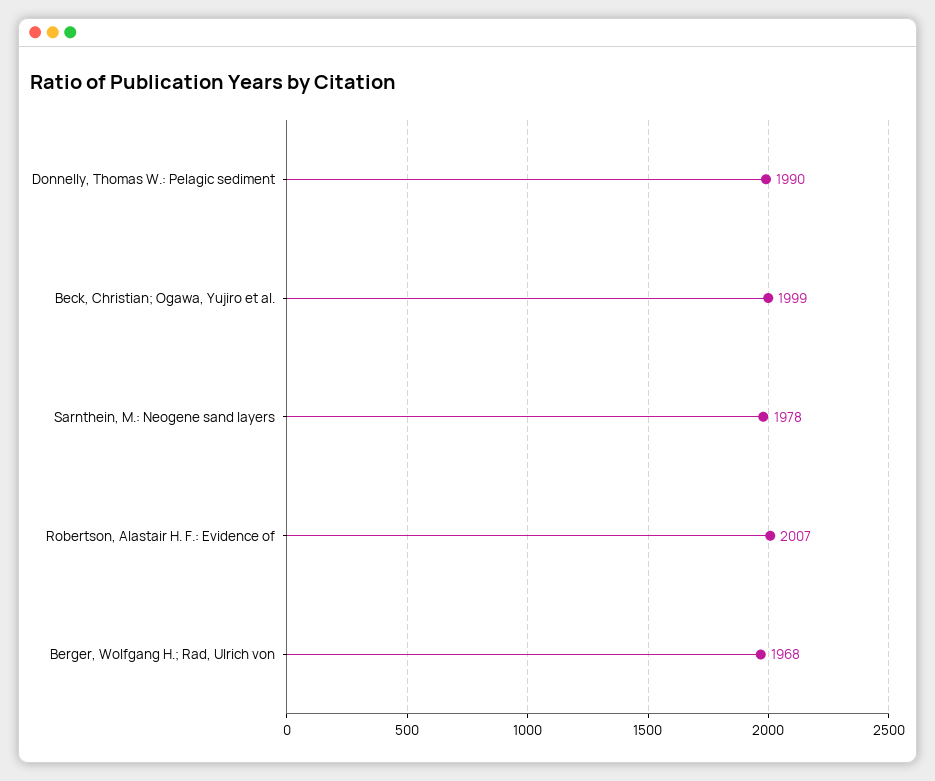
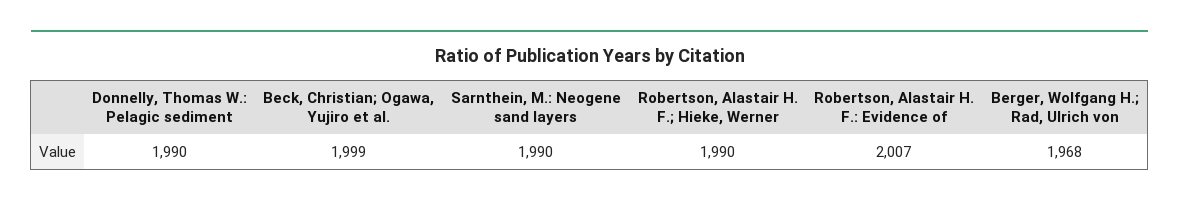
  {
    "Donnelly, Thomas W.: Pelagic sediment": 1990,
    "Beck, Christian; Ogawa, Yujiro et al.": 1999,
-   "Sarnthein, M.: Neogene sand layers": 1978,
+   "Sarnthein, M.: Neogene sand layers": 1990,
    "Robertson, Alastair H. F.: Evidence of": 2007,
-   "Berger, Wolfgang H.; Rad, Ulrich von": 1968
+   "Berger, Wolfgang H.; Rad, Ulrich von": 1968,
+   "Robertson, Alastair H. F.; Hieke, Werner": 1990
  }

